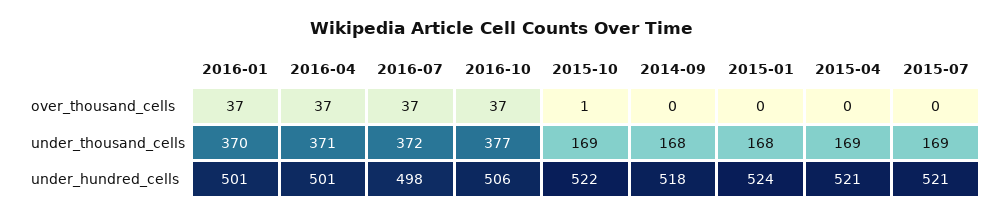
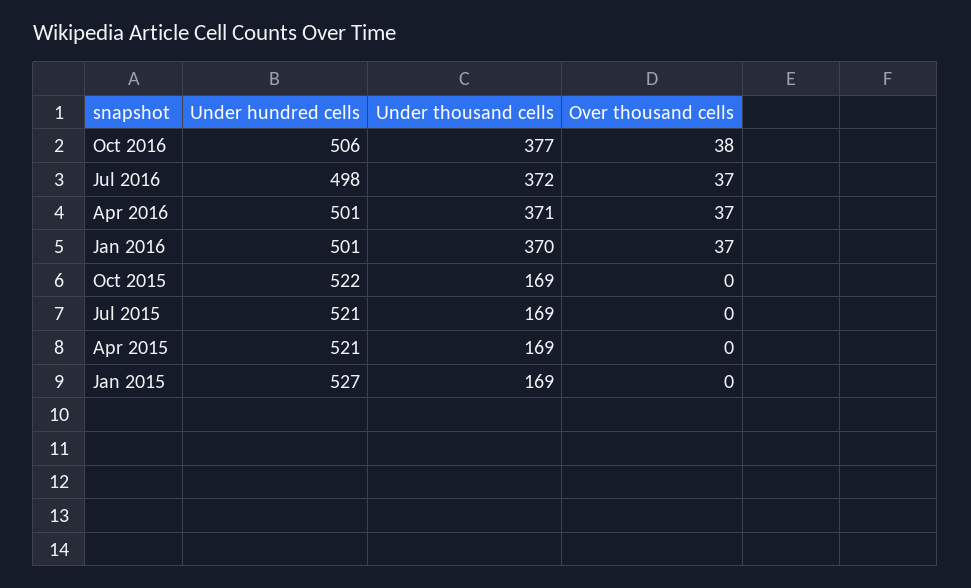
  {
    "2016-01": {
      "over_thousand_cells": 37,
      "under_thousand_cells": 370,
      "under_hundred_cells": 501
    },
    "2016-04": {
      "over_thousand_cells": 37,
      "under_thousand_cells": 371,
      "under_hundred_cells": 501
    },
    "2016-07": {
      "over_thousand_cells": 37,
      "under_thousand_cells": 372,
      "under_hundred_cells": 498
    },
    "2016-10": {
-     "over_thousand_cells": 37,
+     "over_thousand_cells": 38,
      "under_thousand_cells": 377,
      "under_hundred_cells": 506
    },
    "2015-10": {
-     "over_thousand_cells": 1,
+     "over_thousand_cells": 0,
      "under_thousand_cells": 169,
      "under_hundred_cells": 522
    },
-   "2014-09": {
-     "over_thousand_cells": 0,
-     "under_thousand_cells": 168,
-     "under_hundred_cells": 518
-   },
    "2015-01": {
      "over_thousand_cells": 0,
-     "under_thousand_cells": 168,
+     "under_thousand_cells": 169,
-     "under_hundred_cells": 524
+     "under_hundred_cells": 527
    },
    "2015-04": {
      "over_thousand_cells": 0,
      "under_thousand_cells": 169,
      "under_hundred_cells": 521
    },
    "2015-07": {
      "over_thousand_cells": 0,
      "under_thousand_cells": 169,
      "under_hundred_cells": 521
    }
  }

